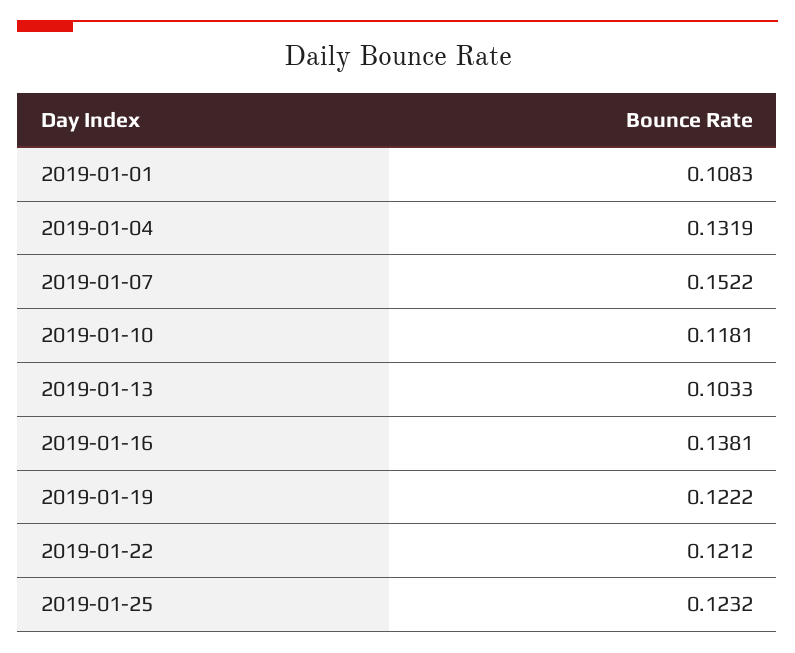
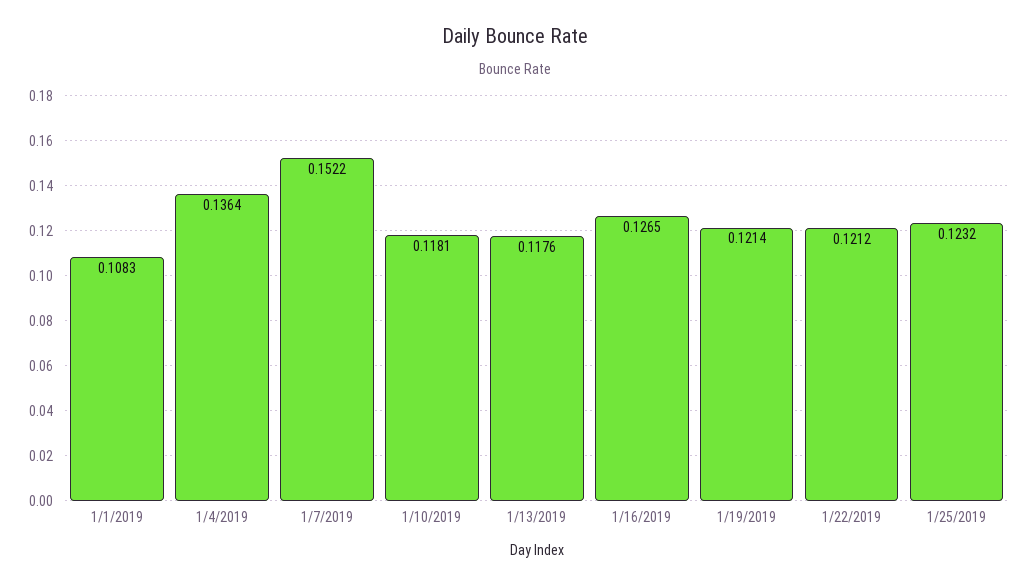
  {
    "2019-01-01": 0.1083,
-   "2019-01-04": 0.1319,
+   "2019-01-04": 0.1364,
    "2019-01-07": 0.1522,
    "2019-01-10": 0.1181,
-   "2019-01-13": 0.1033,
+   "2019-01-13": 0.1176,
-   "2019-01-16": 0.1381,
+   "2019-01-16": 0.1265,
-   "2019-01-19": 0.1222,
+   "2019-01-19": 0.1214,
    "2019-01-22": 0.1212,
    "2019-01-25": 0.1232
  }

